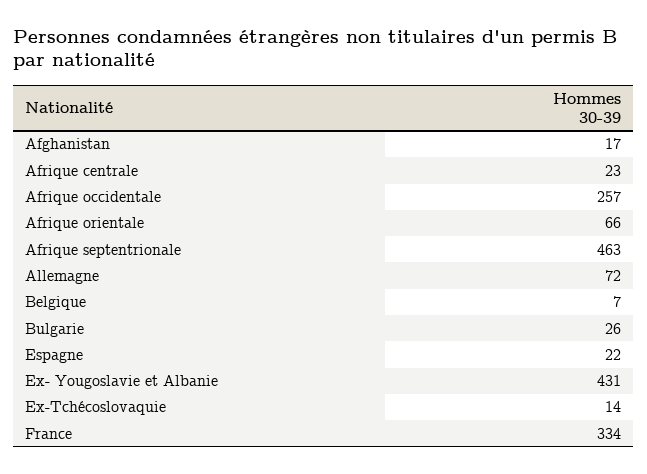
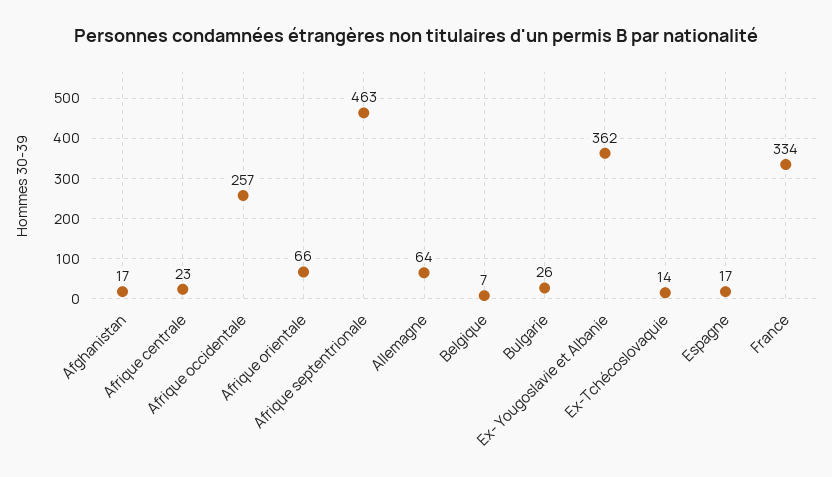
  {
    "Afghanistan": 17,
    "Afrique centrale": 23,
    "Afrique occidentale": 257,
    "Afrique orientale": 66,
    "Afrique septentrionale": 463,
-   "Allemagne": 72,
+   "Allemagne": 64,
    "Belgique": 7,
    "Bulgarie": 26,
-   "Espagne": 22,
+   "Espagne": 17,
-   "Ex- Yougoslavie et Albanie": 431,
+   "Ex- Yougoslavie et Albanie": 362,
    "Ex-Tchécoslovaquie": 14,
    "France": 334
  }

